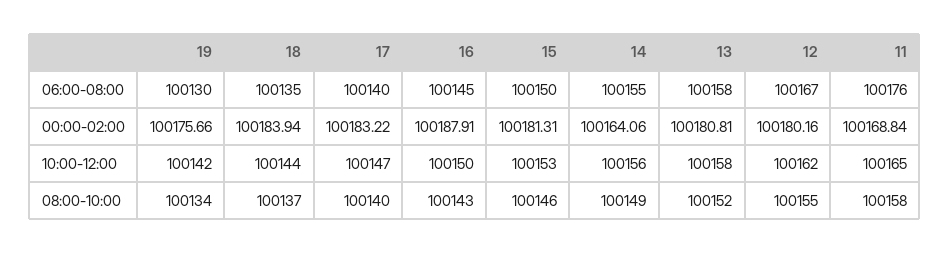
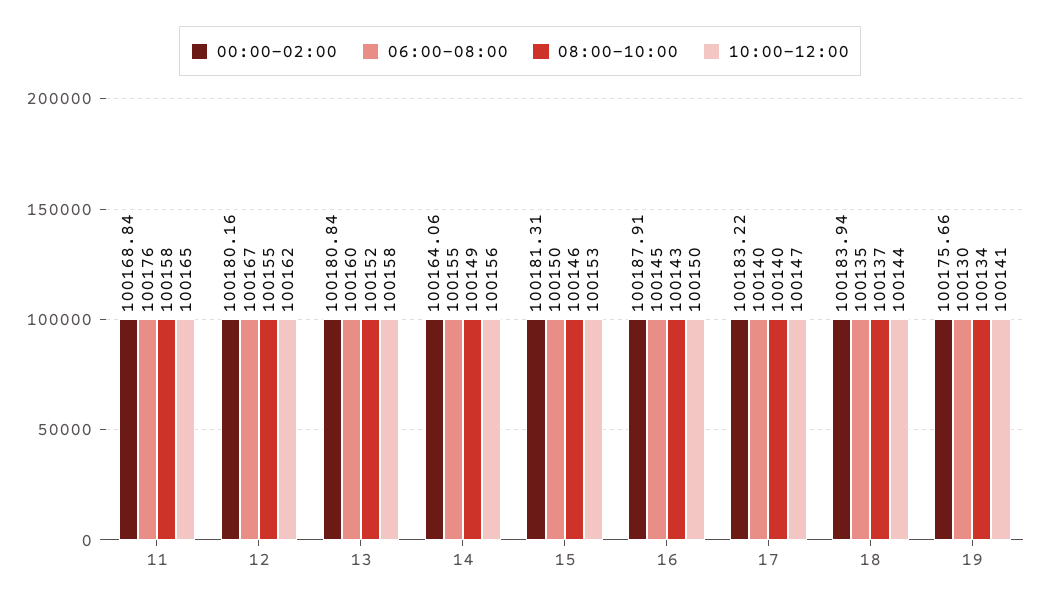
  {
    "06:00-08:00": {
      "19": 100130,
      "18": 100135,
      "17": 100140,
      "16": 100145,
      "15": 100150,
      "14": 100155,
-     "13": 100158,
+     "13": 100160,
      "12": 100167,
      "11": 100176
    },
    "00:00-02:00": {
      "19": 100175.66,
      "18": 100183.94,
      "17": 100183.22,
      "16": 100187.91,
      "15": 100181.31,
      "14": 100164.06,
-     "13": 100180.81,
+     "13": 100180.84,
      "12": 100180.16,
      "11": 100168.84
    },
    "10:00-12:00": {
-     "19": 100142,
+     "19": 100141,
      "18": 100144,
      "17": 100147,
      "16": 100150,
      "15": 100153,
      "14": 100156,
      "13": 100158,
      "12": 100162,
      "11": 100165
    },
    "08:00-10:00": {
      "19": 100134,
      "18": 100137,
      "17": 100140,
      "16": 100143,
      "15": 100146,
      "14": 100149,
      "13": 100152,
      "12": 100155,
      "11": 100158
    }
  }

